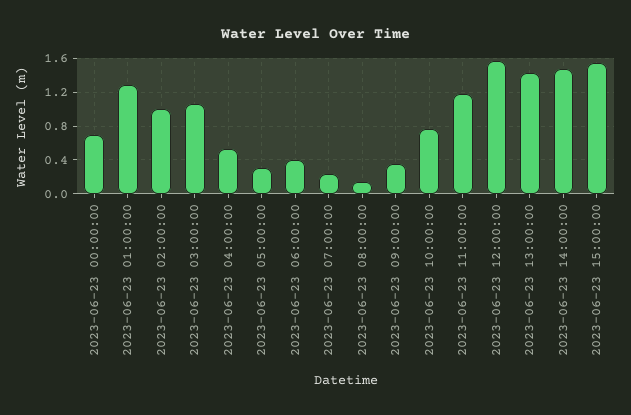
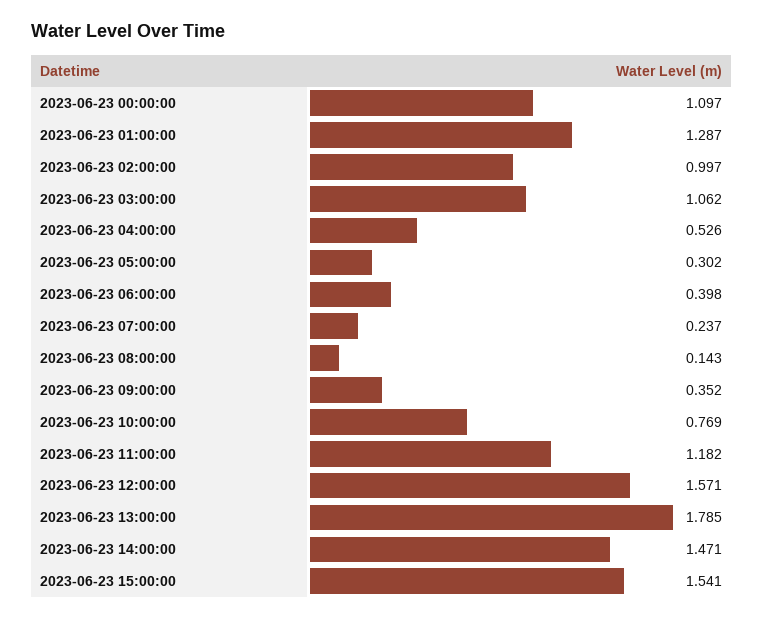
  {
-   "2023-06-23 00:00:00": 0.7,
+   "2023-06-23 00:00:00": 1.097,
    "2023-06-23 01:00:00": 1.287,
    "2023-06-23 02:00:00": 0.997,
    "2023-06-23 03:00:00": 1.062,
    "2023-06-23 04:00:00": 0.526,
    "2023-06-23 05:00:00": 0.302,
    "2023-06-23 06:00:00": 0.398,
    "2023-06-23 07:00:00": 0.237,
    "2023-06-23 08:00:00": 0.143,
    "2023-06-23 09:00:00": 0.352,
    "2023-06-23 10:00:00": 0.769,
    "2023-06-23 11:00:00": 1.182,
    "2023-06-23 12:00:00": 1.571,
-   "2023-06-23 13:00:00": 1.4,
+   "2023-06-23 13:00:00": 1.785,
    "2023-06-23 14:00:00": 1.471,
    "2023-06-23 15:00:00": 1.541
  }

